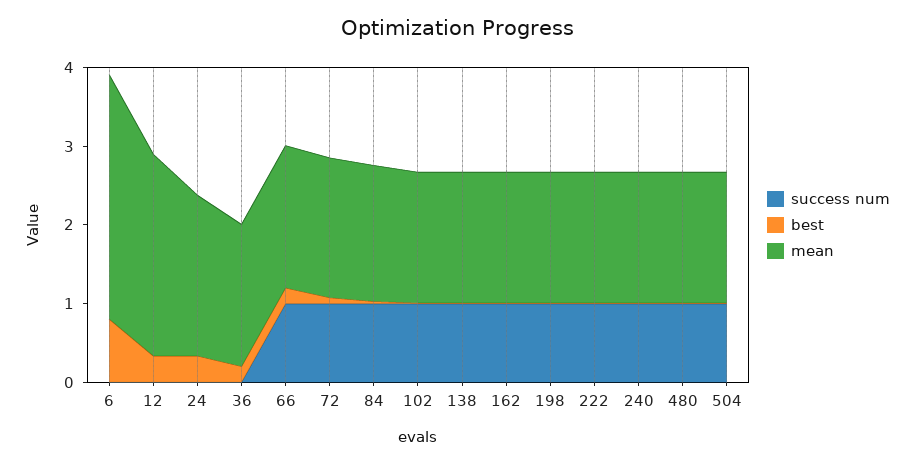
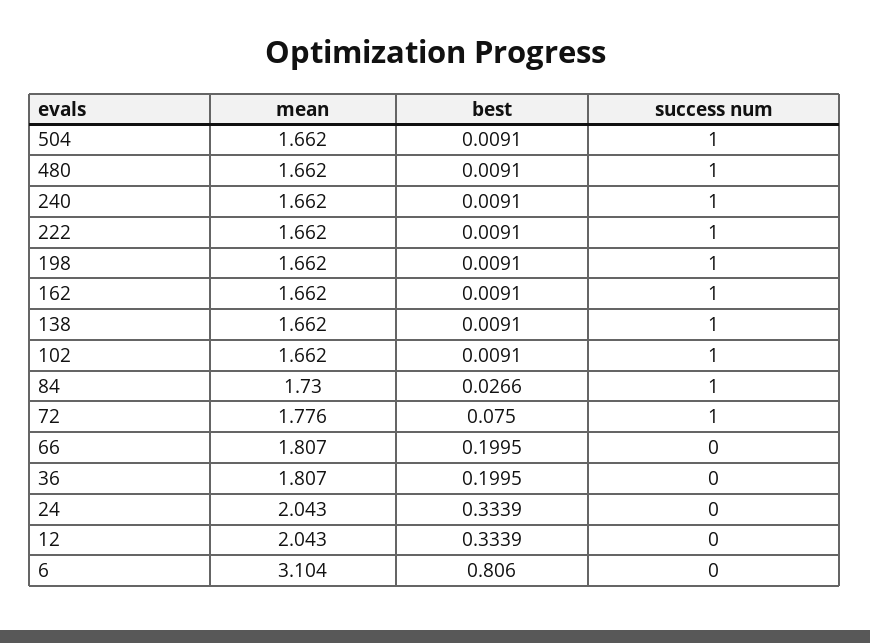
  {
    "success num": {
      "6": 0,
      "12": 0,
      "24": 0,
      "36": 0,
-     "66": 1,
+     "66": 0,
      "72": 1,
      "84": 1,
      "102": 1,
      "138": 1,
      "162": 1,
      "198": 1,
      "222": 1,
      "240": 1,
      "480": 1,
      "504": 1
    },
    "best": {
      "6": 0.806,
      "12": 0.3339,
      "24": 0.3339,
      "36": 0.1995,
      "66": 0.1995,
      "72": 0.075,
      "84": 0.0266,
      "102": 0.0091,
      "138": 0.0091,
      "162": 0.0091,
      "198": 0.0091,
      "222": 0.0091,
      "240": 0.0091,
      "480": 0.0091,
      "504": 0.0091
    },
    "mean": {
      "6": 3.104,
-     "12": 2.6,
+     "12": 2.043,
      "24": 2.043,
      "36": 1.807,
      "66": 1.807,
      "72": 1.776,
      "84": 1.73,
      "102": 1.662,
      "138": 1.662,
      "162": 1.662,
      "198": 1.662,
      "222": 1.662,
      "240": 1.662,
      "480": 1.662,
      "504": 1.662
    }
  }

